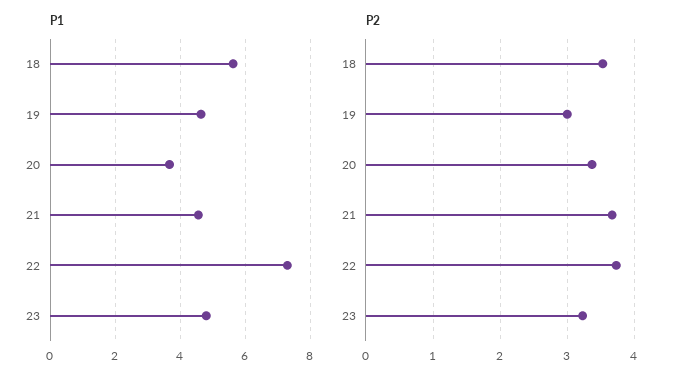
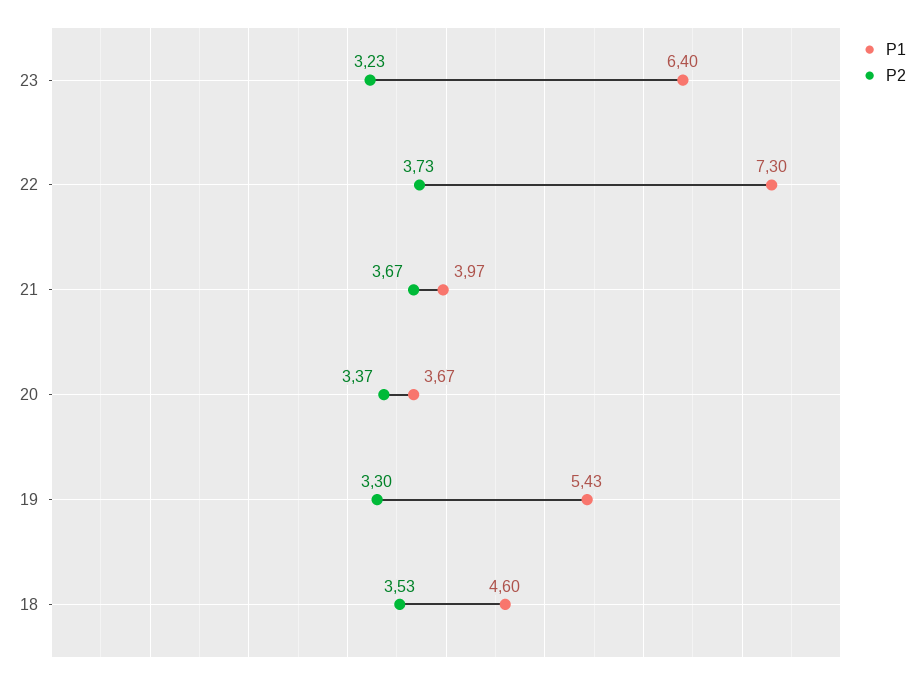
  {
    "P1": {
-     "18": 5.6,
+     "18": 4.6,
-     "19": 4.6,
+     "19": 5.43,
      "20": 3.67,
-     "21": 4.6,
+     "21": 3.97,
      "22": 7.3,
-     "23": 4.8
+     "23": 6.4
    },
    "P2": {
      "18": 3.53,
-     "19": 3,
+     "19": 3.3,
      "20": 3.37,
      "21": 3.67,
      "22": 3.73,
      "23": 3.23
    }
  }

